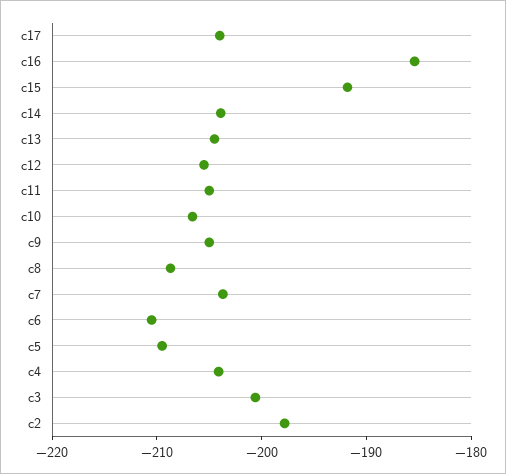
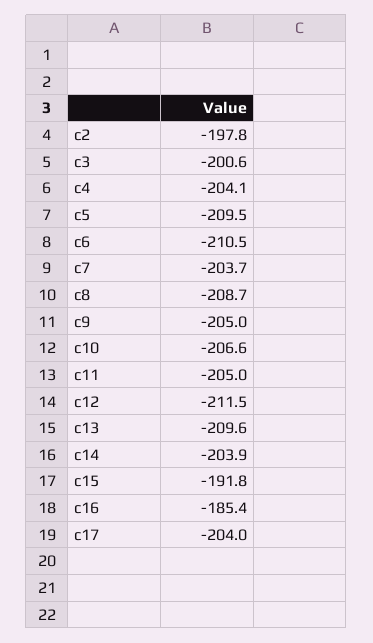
  {
    "c17": -204,
    "c16": -185.4,
    "c15": -191.8,
    "c14": -203.9,
-   "c13": -204,
+   "c13": -209.6,
-   "c12": -206,
+   "c12": -211.5,
    "c11": -205,
    "c10": -206.6,
    "c9": -205,
    "c8": -208.7,
    "c7": -203.7,
    "c6": -210.5,
    "c5": -209.5,
    "c4": -204.1,
    "c3": -200.6,
    "c2": -197.8
  }

